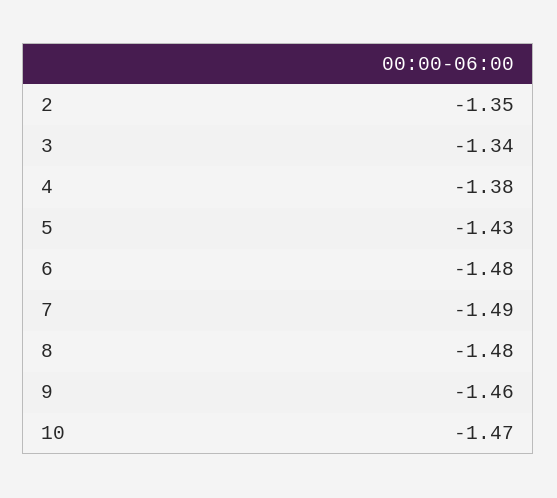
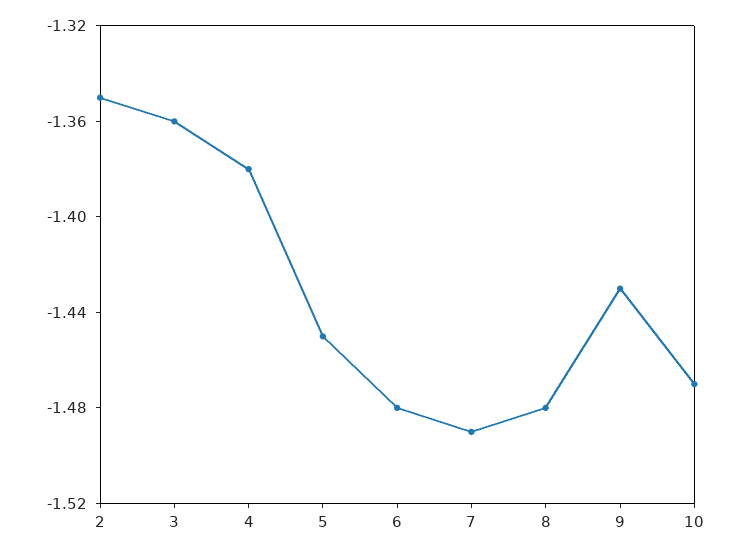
  {
    "2": -1.35,
-   "3": -1.34,
+   "3": -1.36,
    "4": -1.38,
-   "5": -1.43,
+   "5": -1.45,
    "6": -1.48,
    "7": -1.49,
    "8": -1.48,
-   "9": -1.46,
+   "9": -1.43,
    "10": -1.47
  }

